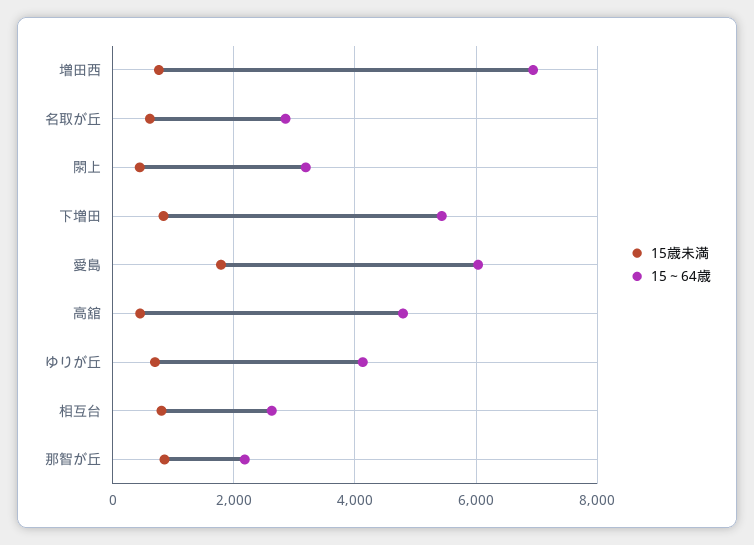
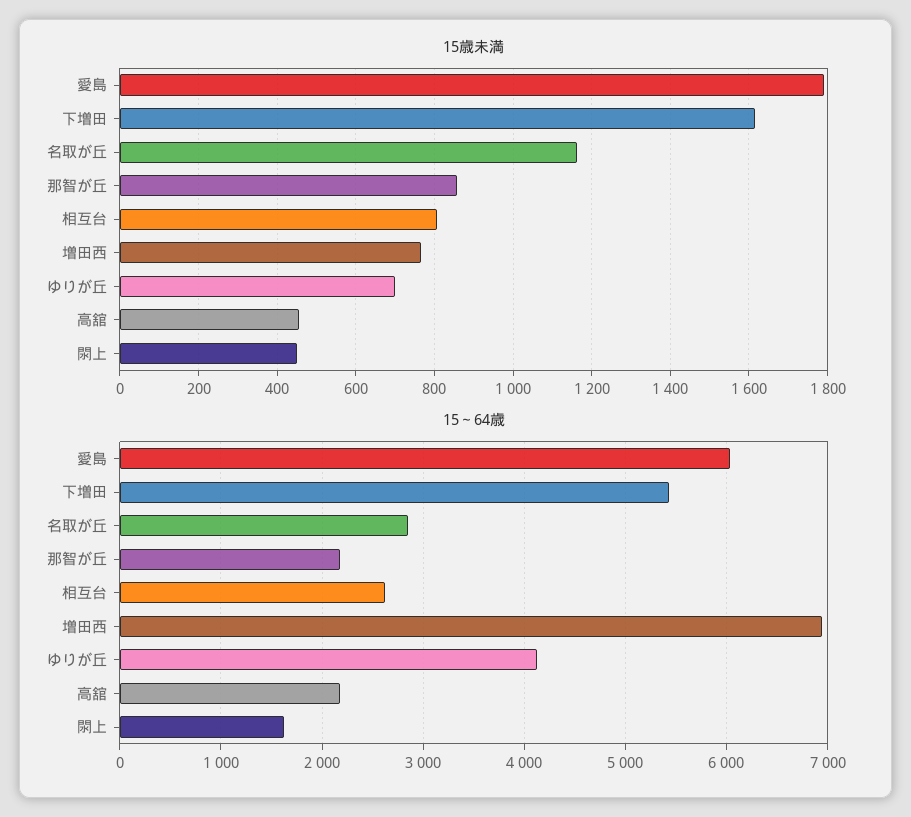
  {
    "15歳未満": {
      "増田西": 760,
-     "名取が丘": 600,
+     "名取が丘": 1160,
      "閖上": 460,
-     "下増田": 800,
+     "下増田": 1620,
      "愛島": 1800,
      "高舘": 460,
      "ゆりが丘": 700,
      "相互台": 800,
      "那智が丘": 860
    },
    "15～64歳": {
      "増田西": 6900,
      "名取が丘": 2900,
-     "閖上": 3200,
+     "閖上": 1600,
      "下増田": 5400,
      "愛島": 6000,
-     "高舘": 4800,
+     "高舘": 2200,
      "ゆりが丘": 4100,
      "相互台": 2600,
      "那智が丘": 2200
    }
  }

